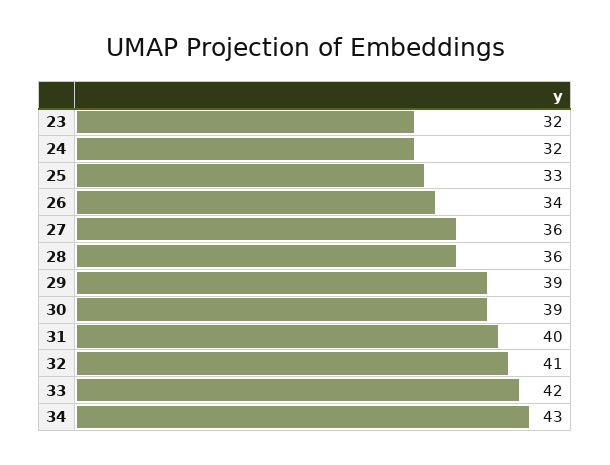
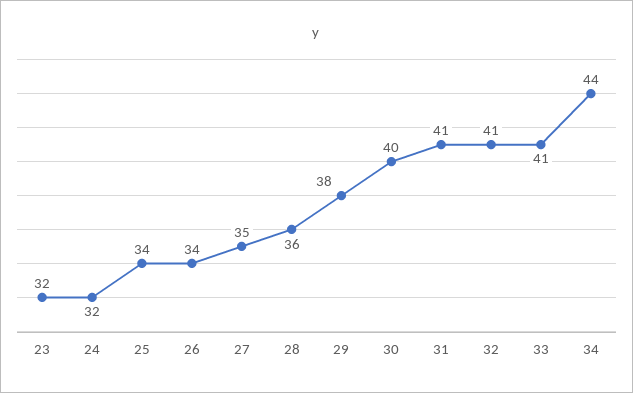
  {
    "23": 32,
    "24": 32,
-   "25": 33,
+   "25": 34,
    "26": 34,
-   "27": 36,
+   "27": 35,
    "28": 36,
-   "29": 39,
+   "29": 38,
-   "30": 39,
+   "30": 40,
-   "31": 40,
+   "31": 41,
    "32": 41,
-   "33": 42,
+   "33": 41,
-   "34": 43
+   "34": 44
  }

